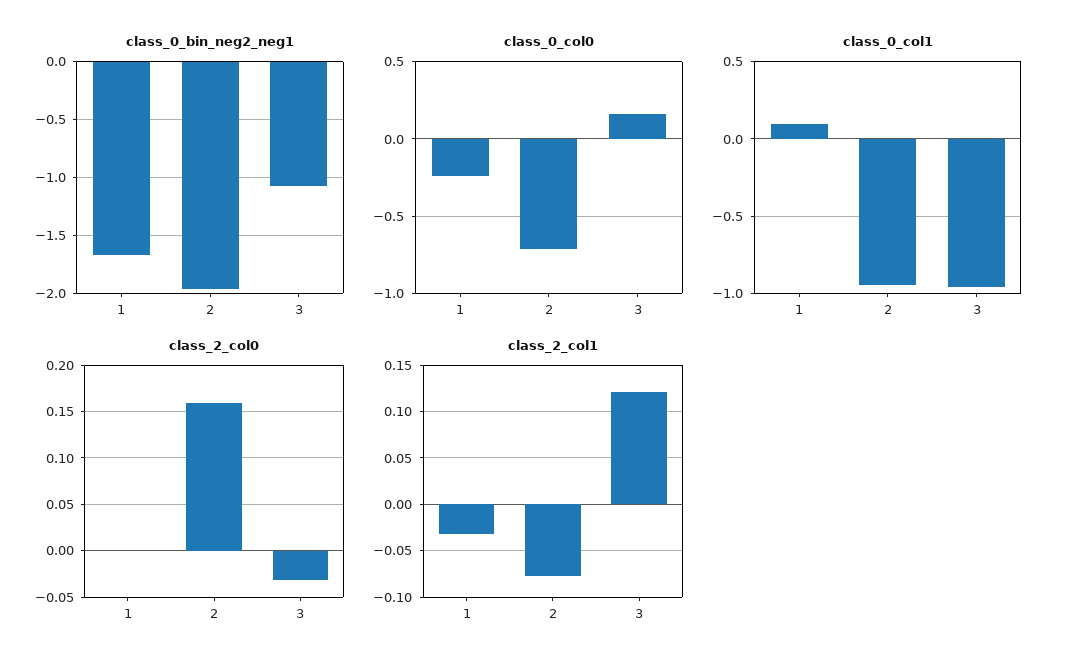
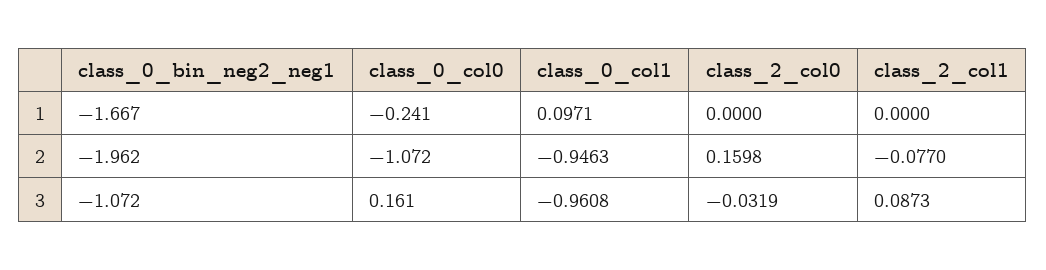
  {
    "class_0_bin_neg2_neg1": {
      "1": -1.667,
      "2": -1.962,
      "3": -1.072
    },
    "class_0_col0": {
      "1": -0.241,
-     "2": -0.7,
+     "2": -1.072,
      "3": 0.161
    },
    "class_0_col1": {
      "1": 0.0971,
      "2": -0.9463,
      "3": -0.9608
    },
    "class_2_col0": {
      "1": 0,
      "2": 0.1598,
      "3": -0.0319
    },
    "class_2_col1": {
-     "1": -0.03,
+     "1": 0,
      "2": -0.077,
-     "3": 0.12
+     "3": 0.0873
    }
  }

